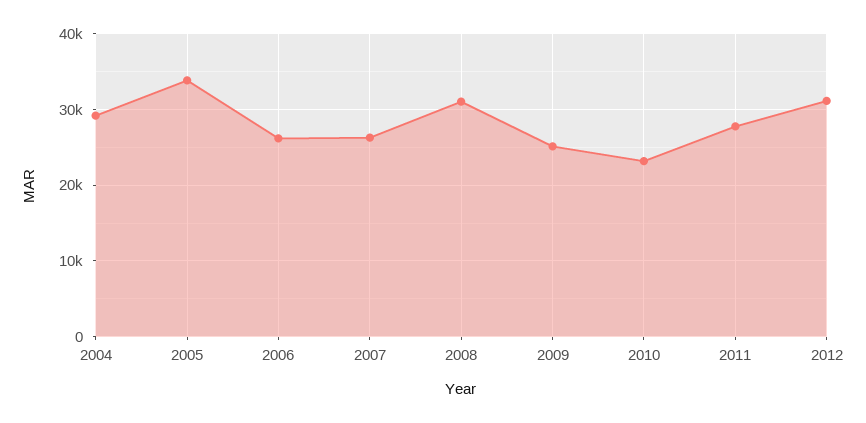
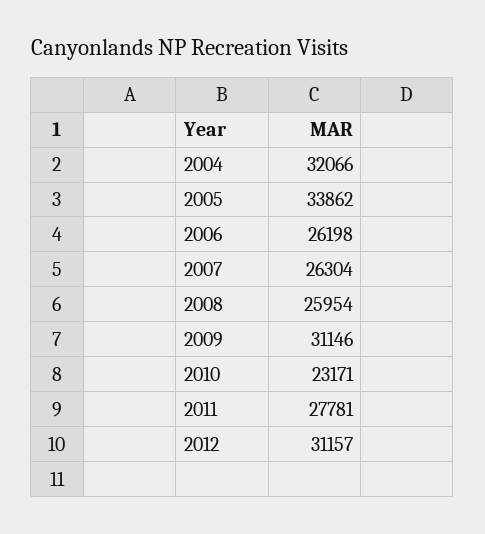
  {
-   "2004": 29000,
+   "2004": 32066,
    "2005": 33862,
    "2006": 26198,
    "2007": 26304,
-   "2008": 31000,
+   "2008": 25954,
-   "2009": 25000,
+   "2009": 31146,
    "2010": 23171,
    "2011": 27781,
    "2012": 31157
  }

